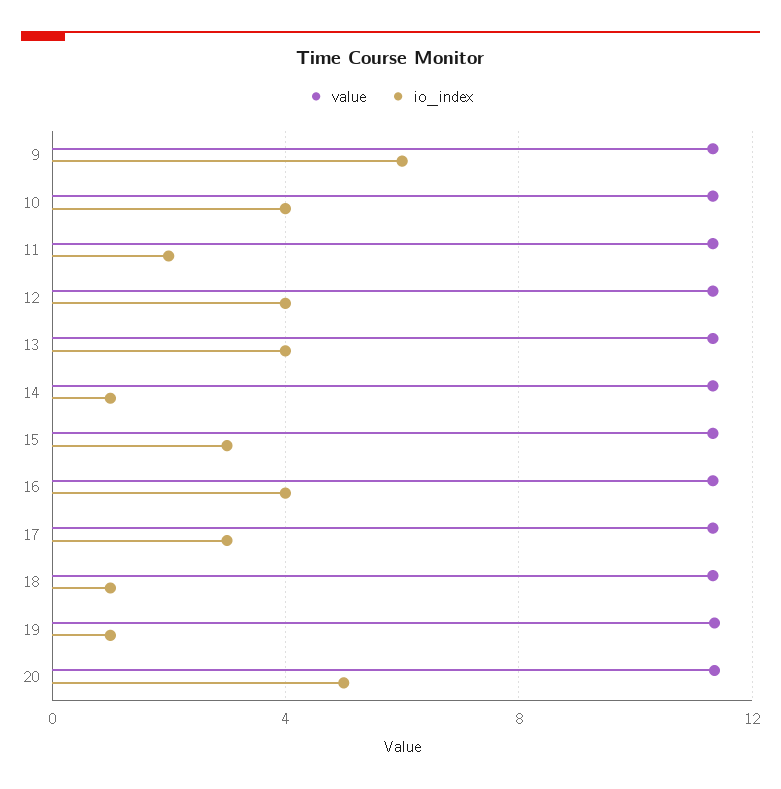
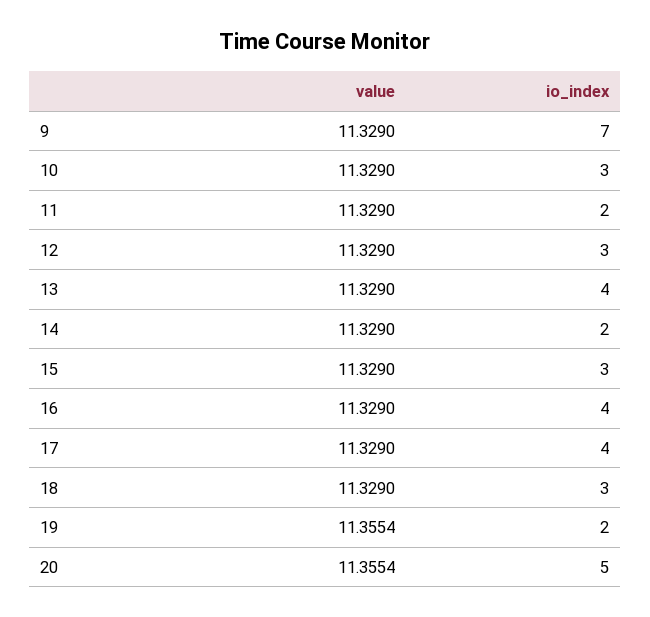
  {
    "value": {
      "9": 11.329,
      "10": 11.329,
      "11": 11.329,
      "12": 11.329,
      "13": 11.329,
      "14": 11.329,
      "15": 11.329,
      "16": 11.329,
      "17": 11.329,
      "18": 11.329,
      "19": 11.3554,
      "20": 11.3554
    },
    "io_index": {
-     "9": 6,
+     "9": 7,
-     "10": 4,
+     "10": 3,
      "11": 2,
-     "12": 4,
+     "12": 3,
      "13": 4,
-     "14": 1,
+     "14": 2,
      "15": 3,
      "16": 4,
-     "17": 3,
+     "17": 4,
-     "18": 1,
+     "18": 3,
-     "19": 1,
+     "19": 2,
      "20": 5
    }
  }

